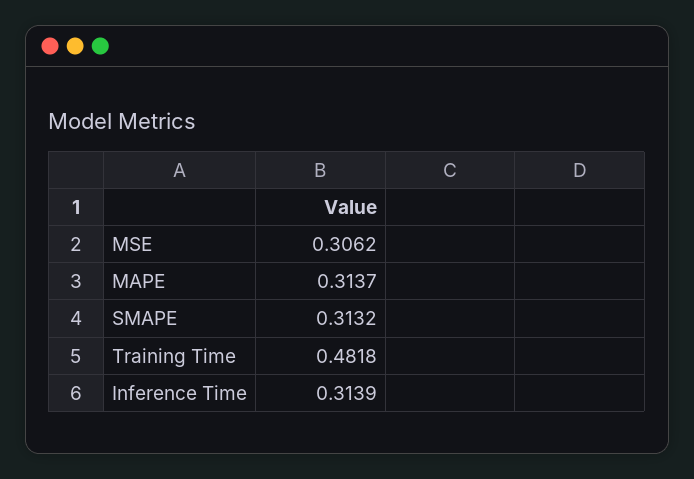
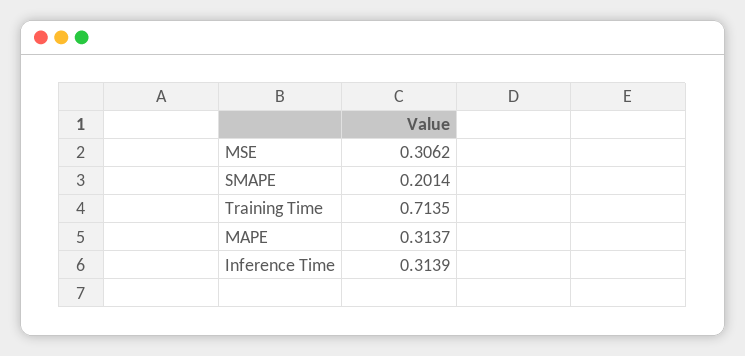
  {
    "MSE": 0.3062,
    "MAPE": 0.3137,
-   "SMAPE": 0.3132,
+   "SMAPE": 0.2014,
-   "Training Time": 0.4818,
+   "Training Time": 0.7135,
    "Inference Time": 0.3139
  }

